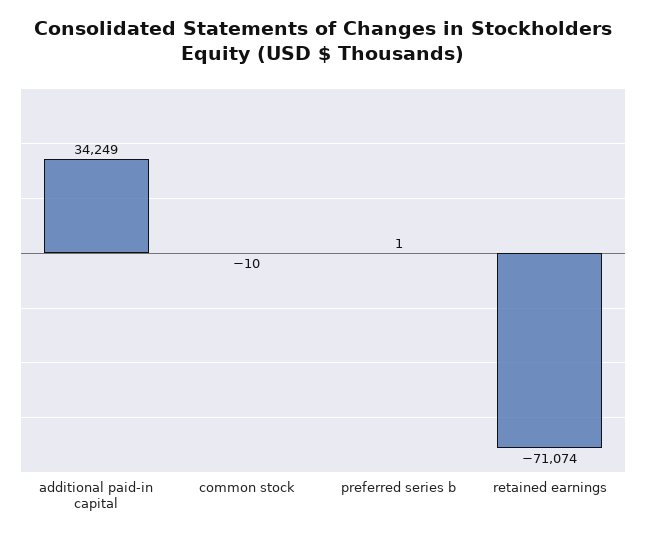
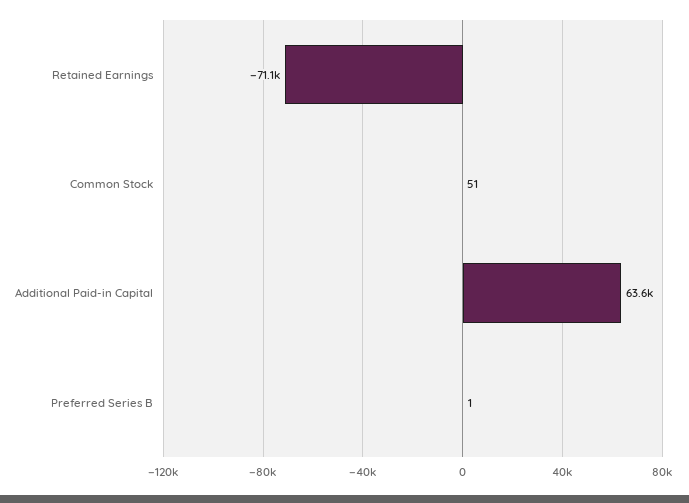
  {
-   "additional paid-in capital": 34249,
+   "additional paid-in capital": 63600,
-   "common stock": -10,
+   "common stock": 51,
    "preferred series b": 1,
    "retained earnings": -71074
  }

